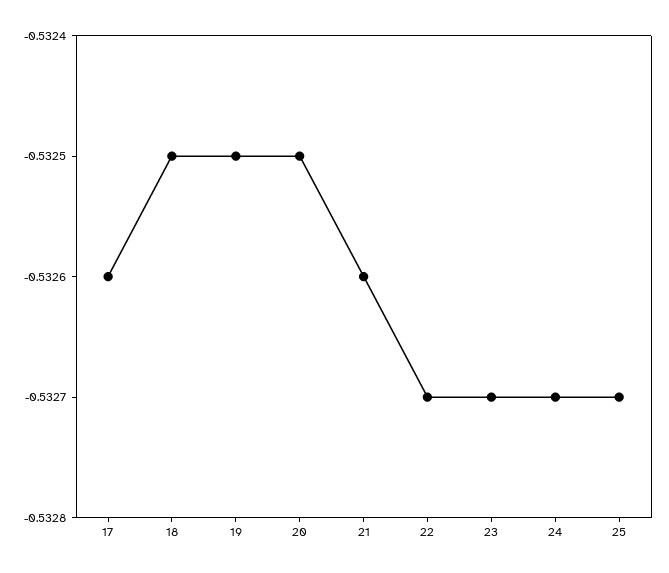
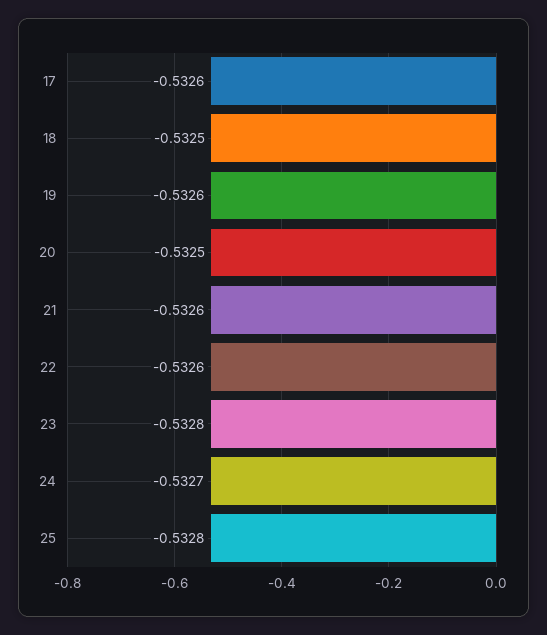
  {
    "17": -0.5326,
    "18": -0.5325,
-   "19": -0.5325,
+   "19": -0.5326,
    "20": -0.5325,
    "21": -0.5326,
-   "22": -0.5327,
+   "22": -0.5326,
-   "23": -0.5327,
+   "23": -0.5328,
    "24": -0.5327,
-   "25": -0.5327
+   "25": -0.5328
  }

